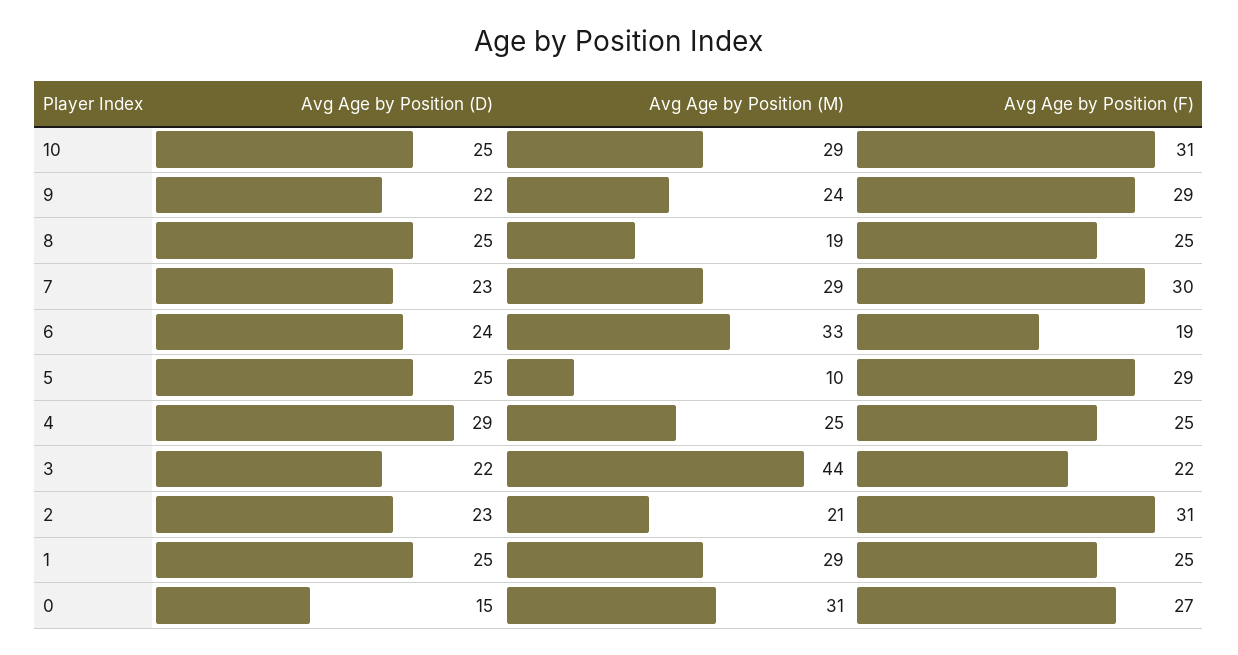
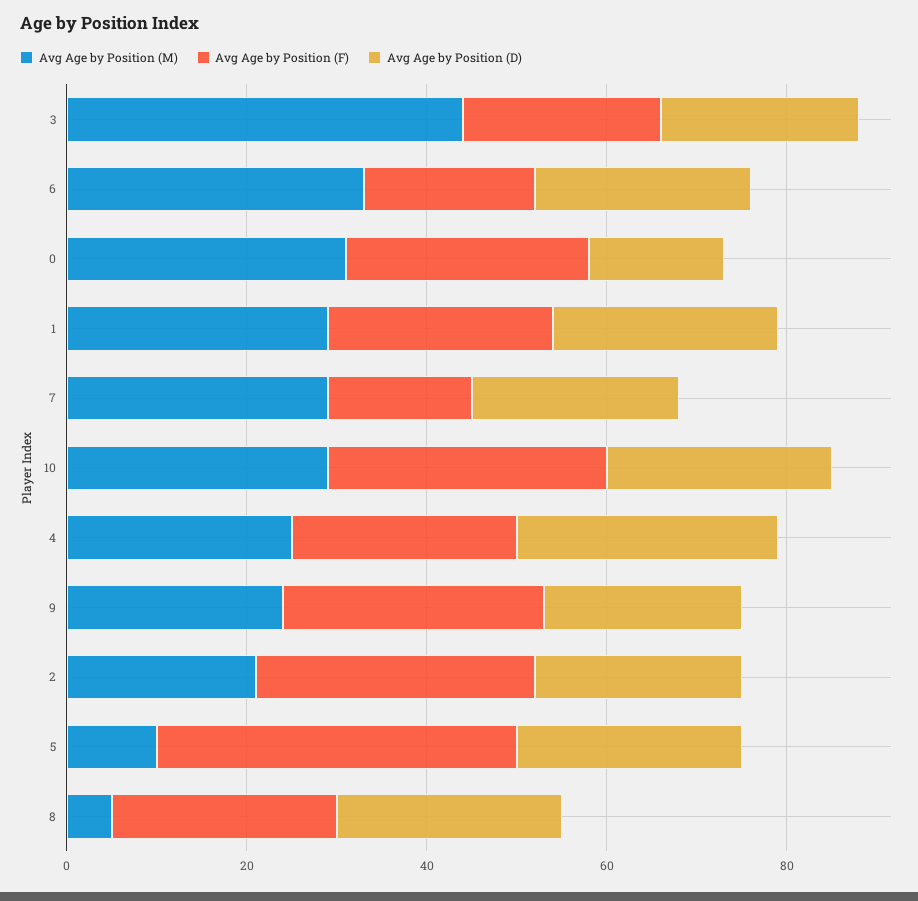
  {
    "Avg Age by Position (D)": {
      "10": 25,
      "9": 22,
      "8": 25,
      "7": 23,
      "6": 24,
      "5": 25,
      "4": 29,
      "3": 22,
      "2": 23,
      "1": 25,
      "0": 15
    },
    "Avg Age by Position (M)": {
      "10": 29,
      "9": 24,
-     "8": 19,
+     "8": 5,
      "7": 29,
      "6": 33,
      "5": 10,
      "4": 25,
      "3": 44,
      "2": 21,
      "1": 29,
      "0": 31
    },
    "Avg Age by Position (F)": {
      "10": 31,
      "9": 29,
      "8": 25,
-     "7": 30,
+     "7": 15,
      "6": 19,
-     "5": 29,
+     "5": 40,
      "4": 25,
      "3": 22,
      "2": 31,
      "1": 25,
      "0": 27
    }
  }

